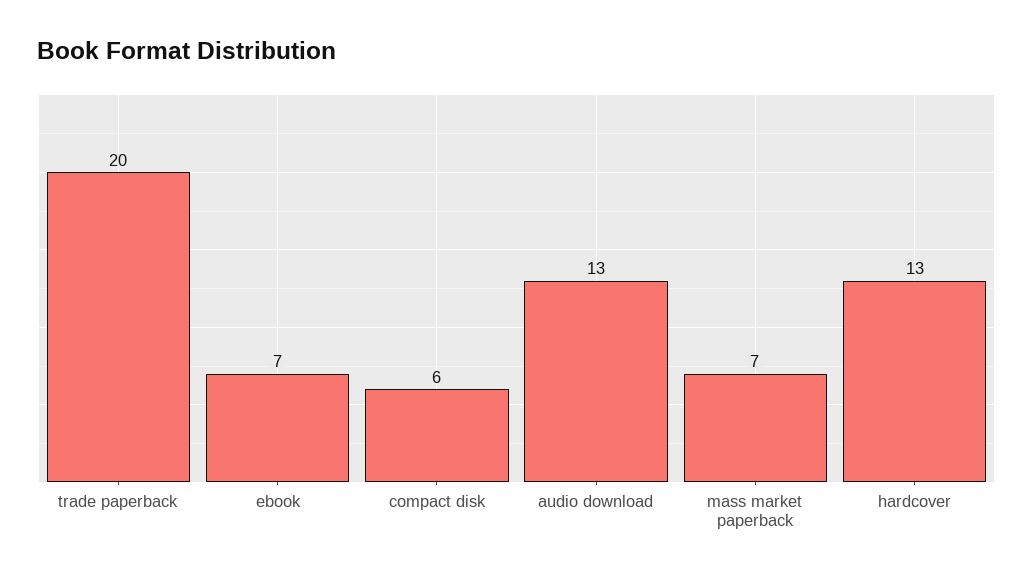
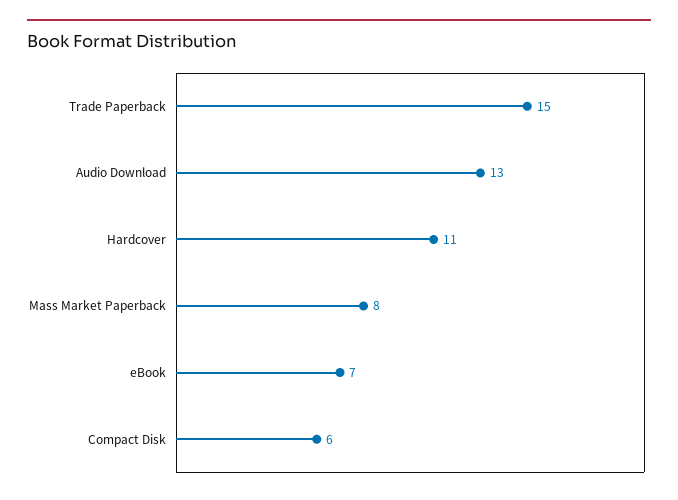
  {
-   "trade paperback": 20,
+   "trade paperback": 15,
    "ebook": 7,
    "compact disk": 6,
    "audio download": 13,
-   "mass market paperback": 7,
+   "mass market paperback": 8,
-   "hardcover": 13
+   "hardcover": 11
  }

